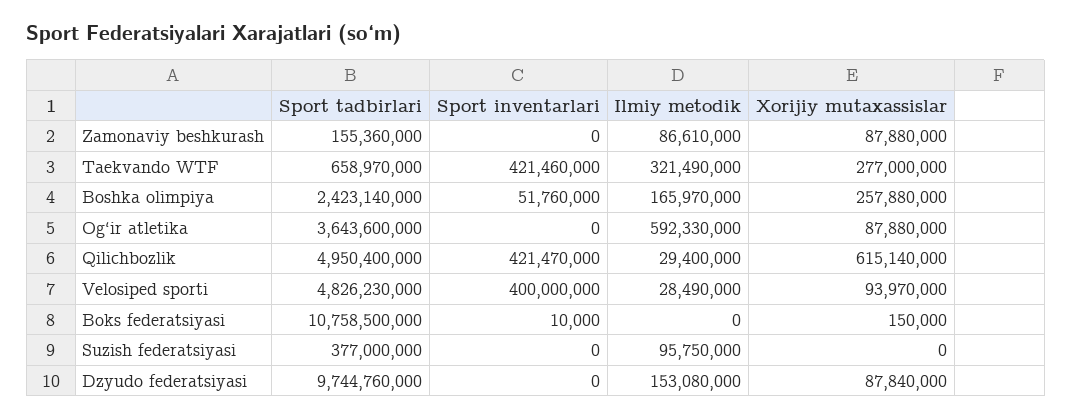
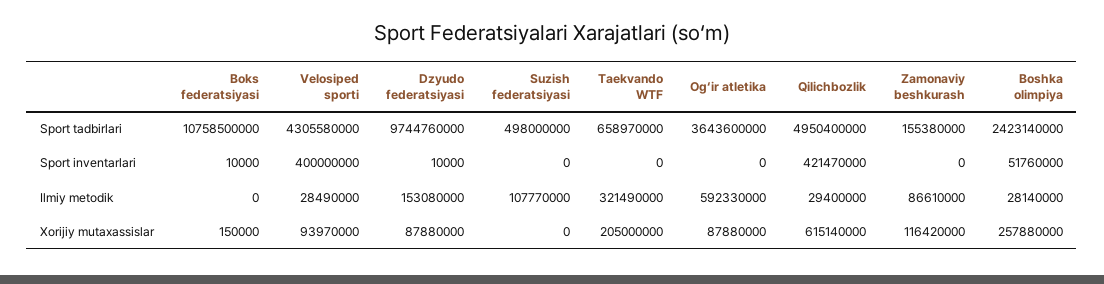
  {
    "Sport tadbirlari": {
-     "Zamonaviy beshkurash": 155360000,
+     "Zamonaviy beshkurash": 155380000,
      "Taekvando WTF": 658970000,
      "Boshka olimpiya": 2423140000,
      "Ogʻir atletika": 3643600000,
      "Qilichbozlik": 4950400000,
-     "Velosiped sporti": 4826230000,
+     "Velosiped sporti": 4305580000,
      "Boks federatsiyasi": 10758500000,
-     "Suzish federatsiyasi": 377000000,
+     "Suzish federatsiyasi": 498000000,
      "Dzyudo federatsiyasi": 9744760000
    },
    "Sport inventarlari": {
      "Zamonaviy beshkurash": 0,
-     "Taekvando WTF": 421460000,
+     "Taekvando WTF": 0,
      "Boshka olimpiya": 51760000,
      "Ogʻir atletika": 0,
      "Qilichbozlik": 421470000,
      "Velosiped sporti": 400000000,
      "Boks federatsiyasi": 10000,
      "Suzish federatsiyasi": 0,
-     "Dzyudo federatsiyasi": 0
+     "Dzyudo federatsiyasi": 10000
    },
    "Ilmiy metodik": {
      "Zamonaviy beshkurash": 86610000,
      "Taekvando WTF": 321490000,
-     "Boshka olimpiya": 165970000,
+     "Boshka olimpiya": 28140000,
      "Ogʻir atletika": 592330000,
      "Qilichbozlik": 29400000,
      "Velosiped sporti": 28490000,
      "Boks federatsiyasi": 0,
-     "Suzish federatsiyasi": 95750000,
+     "Suzish federatsiyasi": 107770000,
      "Dzyudo federatsiyasi": 153080000
    },
    "Xorijiy mutaxassislar": {
-     "Zamonaviy beshkurash": 87880000,
+     "Zamonaviy beshkurash": 116420000,
-     "Taekvando WTF": 277000000,
+     "Taekvando WTF": 205000000,
      "Boshka olimpiya": 257880000,
      "Ogʻir atletika": 87880000,
      "Qilichbozlik": 615140000,
      "Velosiped sporti": 93970000,
      "Boks federatsiyasi": 150000,
      "Suzish federatsiyasi": 0,
-     "Dzyudo federatsiyasi": 87840000
+     "Dzyudo federatsiyasi": 87880000
    }
  }

